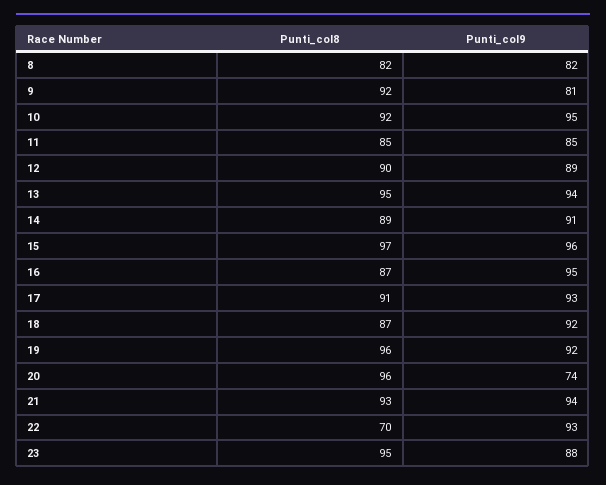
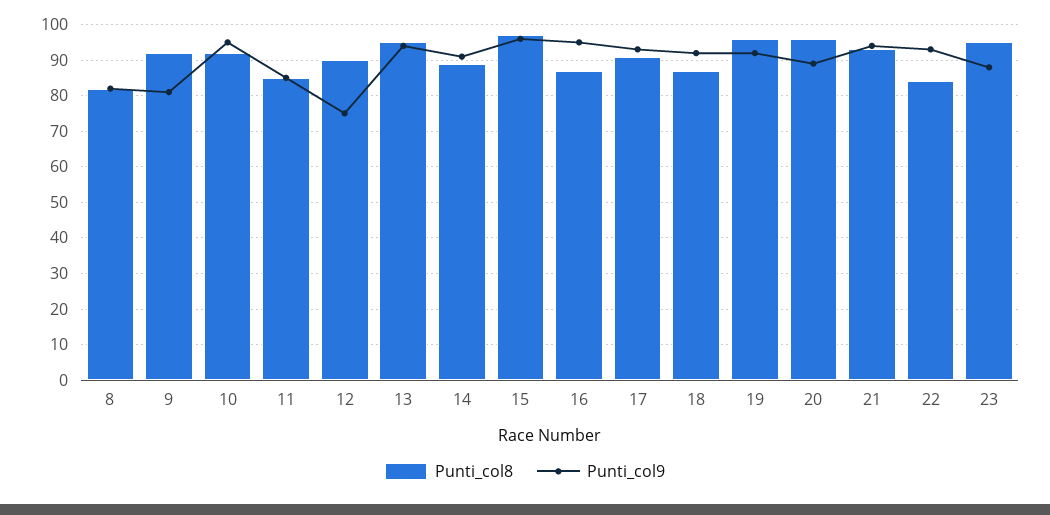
  {
    "Punti_col8": {
      "8": 82,
      "9": 92,
      "10": 92,
      "11": 85,
      "12": 90,
      "13": 95,
      "14": 89,
      "15": 97,
      "16": 87,
      "17": 91,
      "18": 87,
      "19": 96,
      "20": 96,
      "21": 93,
-     "22": 70,
+     "22": 85,
      "23": 95
    },
    "Punti_col9": {
      "8": 82,
      "9": 81,
      "10": 95,
      "11": 85,
-     "12": 89,
+     "12": 75,
      "13": 94,
      "14": 91,
      "15": 96,
      "16": 95,
      "17": 93,
      "18": 92,
      "19": 92,
-     "20": 74,
+     "20": 90,
      "21": 94,
      "22": 93,
      "23": 88
    }
  }

